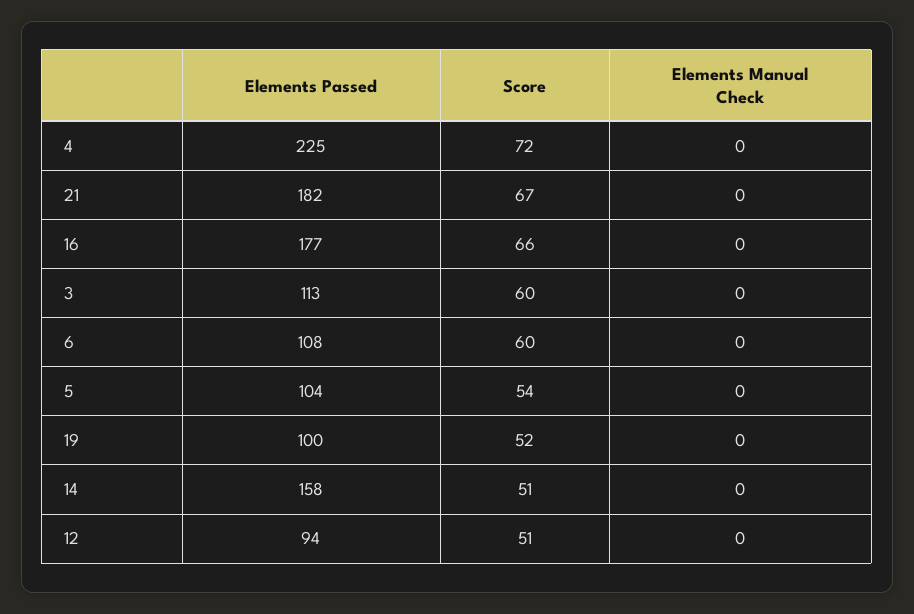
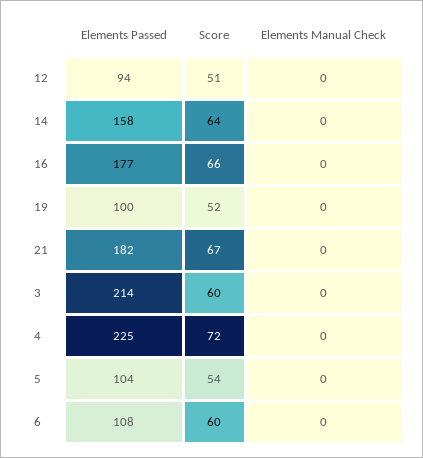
  {
    "Elements Passed": {
      "4": 225,
      "21": 182,
      "16": 177,
-     "3": 113,
+     "3": 214,
      "6": 108,
      "5": 104,
      "19": 100,
      "14": 158,
      "12": 94
    },
    "Score": {
      "4": 72,
      "21": 67,
      "16": 66,
      "3": 60,
      "6": 60,
      "5": 54,
      "19": 52,
-     "14": 51,
+     "14": 64,
      "12": 51
    },
    "Elements Manual Check": {
      "4": 0,
      "21": 0,
      "16": 0,
      "3": 0,
      "6": 0,
      "5": 0,
      "19": 0,
      "14": 0,
      "12": 0
    }
  }

